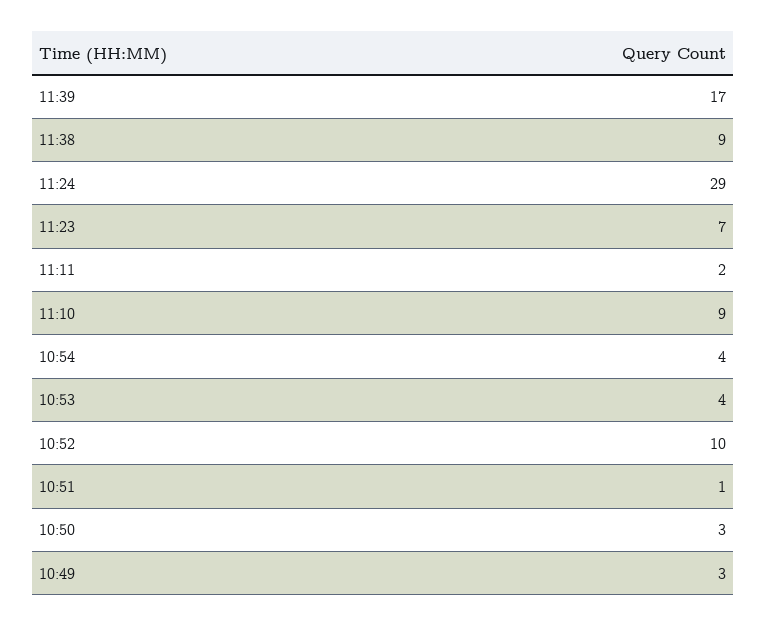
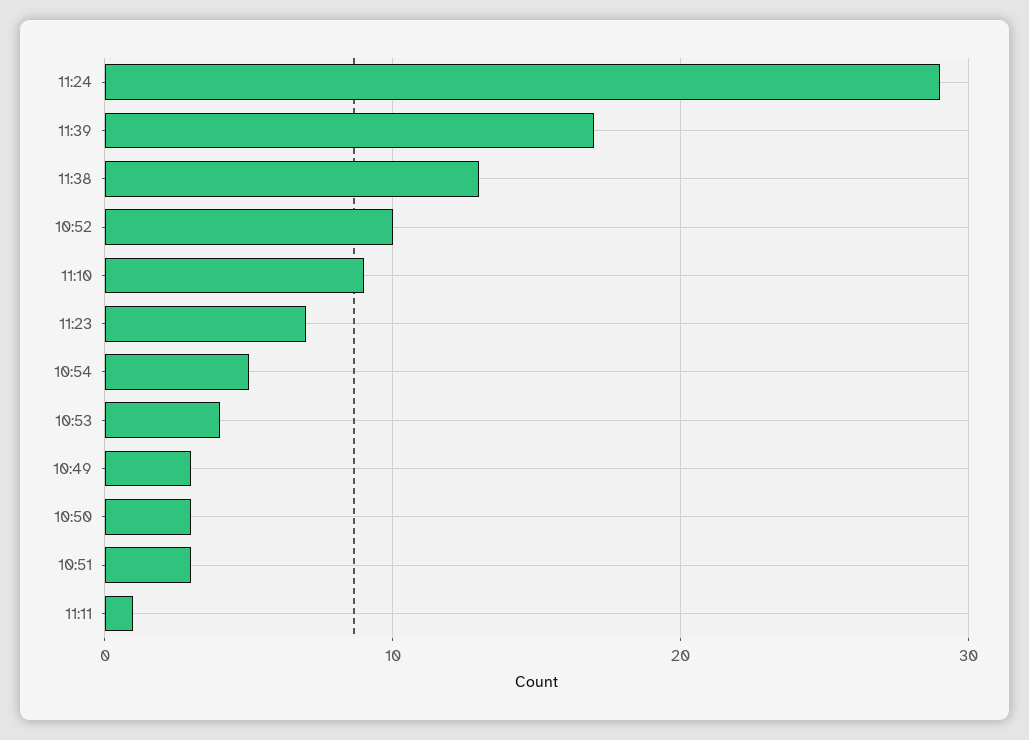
  {
    "11:39": 17,
-   "11:38": 9,
+   "11:38": 13,
    "11:24": 29,
    "11:23": 7,
-   "11:11": 2,
+   "11:11": 1,
    "11:10": 9,
-   "10:54": 4,
+   "10:54": 5,
    "10:53": 4,
    "10:52": 10,
-   "10:51": 1,
+   "10:51": 3,
    "10:50": 3,
    "10:49": 3
  }

